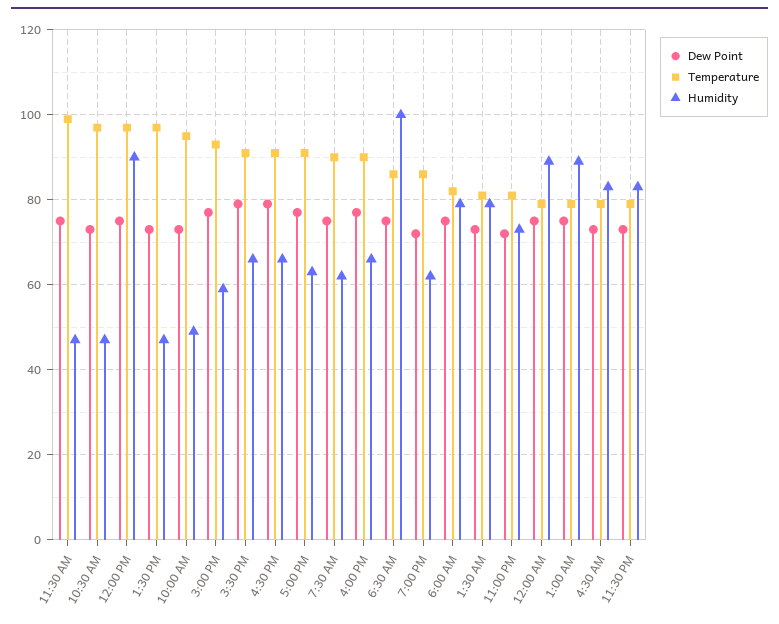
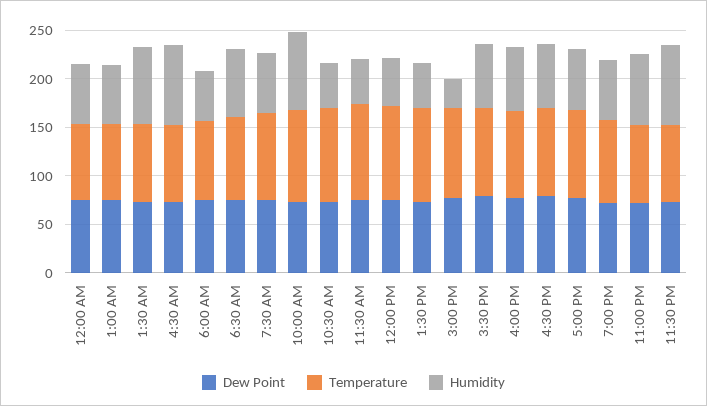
  {
    "Dew Point": {
      "11:30 AM": 75,
      "10:30 AM": 75,
      "12:00 PM": 75,
      "1:30 PM": 75,
      "10:00 AM": 75,
      "3:00 PM": 75,
      "3:30 PM": 80,
      "4:30 PM": 80,
      "5:00 PM": 75,
      "7:30 AM": 75,
      "4:00 PM": 75,
      "6:30 AM": 75,
      "7:00 PM": 70,
      "6:00 AM": 75,
      "1:30 AM": 75,
      "11:00 PM": 70,
      "12:00 AM": 75,
      "1:00 AM": 75,
      "4:30 AM": 75,
      "11:30 PM": 75
    },
    "Temperature": {
      "11:30 AM": 100,
      "10:30 AM": 95,
      "12:00 PM": 95,
      "1:30 PM": 95,
      "10:00 AM": 95,
      "3:00 PM": 95,
      "3:30 PM": 90,
      "4:30 PM": 90,
      "5:00 PM": 90,
      "7:30 AM": 90,
      "4:00 PM": 90,
      "6:30 AM": 85,
      "7:00 PM": 85,
      "6:00 AM": 80,
      "1:30 AM": 80,
      "11:00 PM": 80,
      "12:00 AM": 80,
      "1:00 AM": 80,
      "4:30 AM": 80,
      "11:30 PM": 80
    },
    "Humidity": {
      "11:30 AM": 45,
      "10:30 AM": 45,
-     "12:00 PM": 90,
+     "12:00 PM": 50,
      "1:30 PM": 45,
-     "10:00 AM": 50,
+     "10:00 AM": 80,
-     "3:00 PM": 60,
+     "3:00 PM": 30,
      "3:30 PM": 65,
      "4:30 PM": 65,
      "5:00 PM": 65,
      "7:30 AM": 60,
      "4:00 PM": 65,
-     "6:30 AM": 100,
+     "6:30 AM": 70,
      "7:00 PM": 60,
-     "6:00 AM": 80,
+     "6:00 AM": 50,
      "1:30 AM": 80,
      "11:00 PM": 75,
-     "12:00 AM": 90,
+     "12:00 AM": 60,
-     "1:00 AM": 90,
+     "1:00 AM": 60,
      "4:30 AM": 85,
      "11:30 PM": 85
    }
  }

